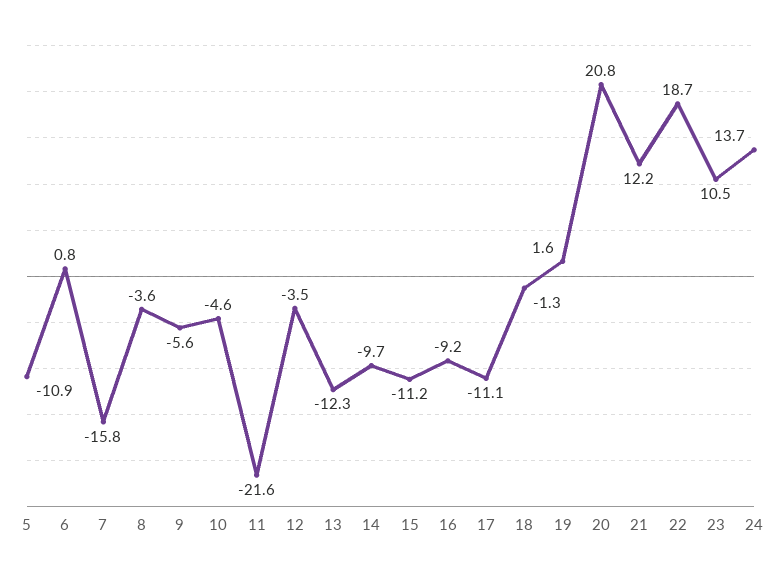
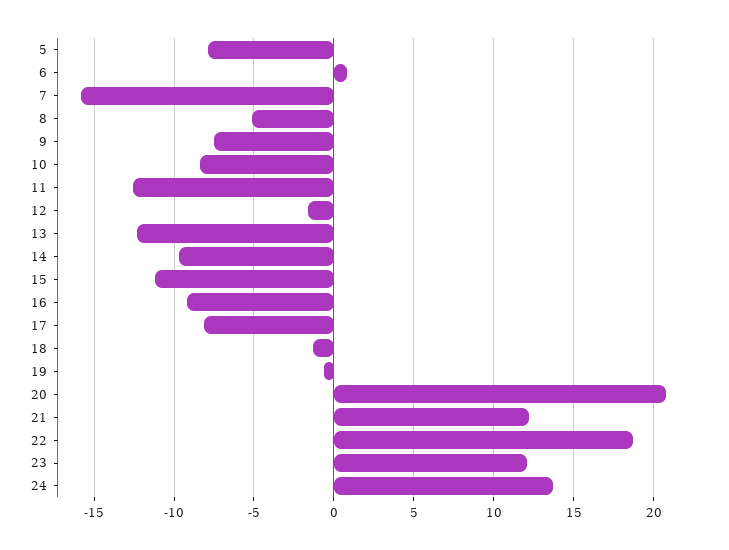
  {
-   "5": -10.9,
+   "5": -8,
    "6": 0.8,
    "7": -15.8,
-   "8": -3.6,
+   "8": -5,
-   "9": -5.6,
+   "9": -7.5,
-   "10": -4.6,
+   "10": -8.5,
-   "11": -21.6,
+   "11": -12.5,
-   "12": -3.5,
+   "12": -1.5,
    "13": -12.3,
    "14": -9.7,
    "15": -11.2,
    "16": -9.2,
-   "17": -11.1,
+   "17": -8,
    "18": -1.3,
-   "19": 1.6,
+   "19": -0.5,
    "20": 20.8,
    "21": 12.2,
    "22": 18.7,
-   "23": 10.5,
+   "23": 12,
    "24": 13.7
  }

